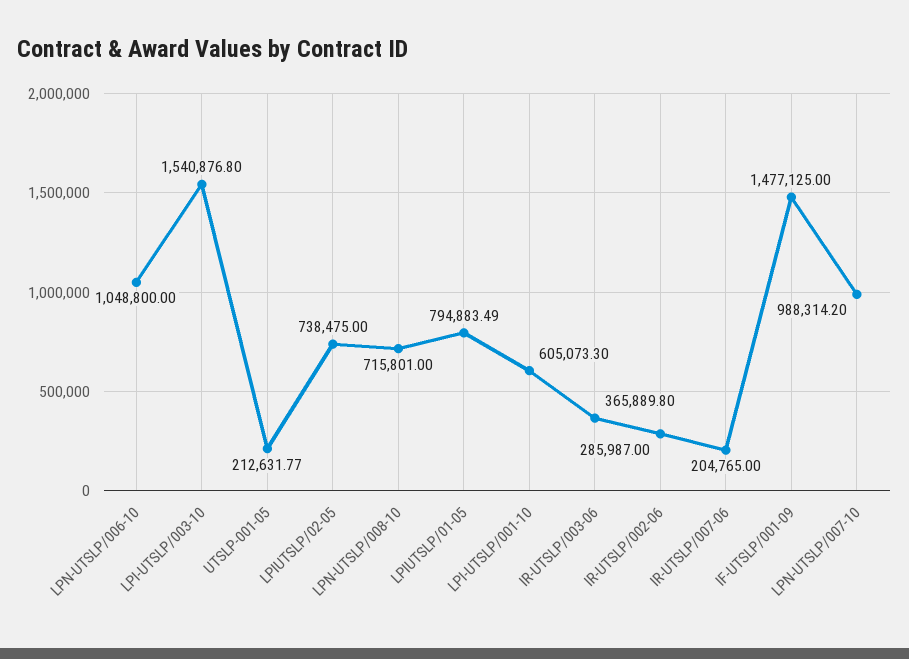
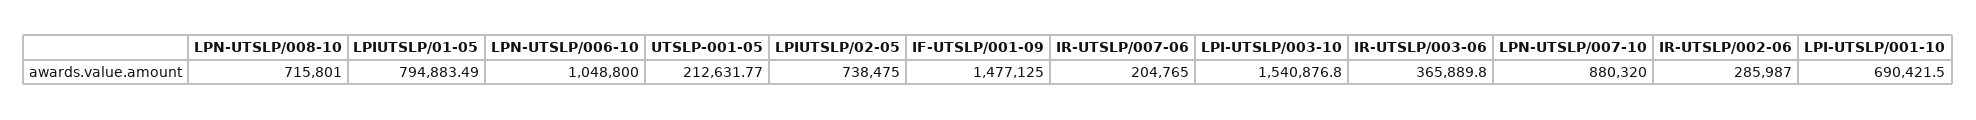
  {
    "LPN-UTSLP/006-10": 1048800,
    "LPI-UTSLP/003-10": 1540876.8,
    "UTSLP-001-05": 212631.77,
    "LPIUTSLP/02-05": 738475,
    "LPN-UTSLP/008-10": 715801,
    "LPIUTSLP/01-05": 794883.49,
-   "LPI-UTSLP/001-10": 605073.3,
+   "LPI-UTSLP/001-10": 690421.5,
    "IR-UTSLP/003-06": 365889.8,
    "IR-UTSLP/002-06": 285987,
    "IR-UTSLP/007-06": 204765,
    "IF-UTSLP/001-09": 1477125,
-   "LPN-UTSLP/007-10": 988314.2
+   "LPN-UTSLP/007-10": 880320
  }

